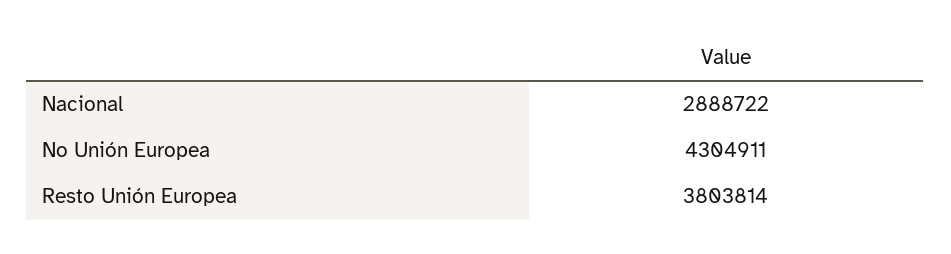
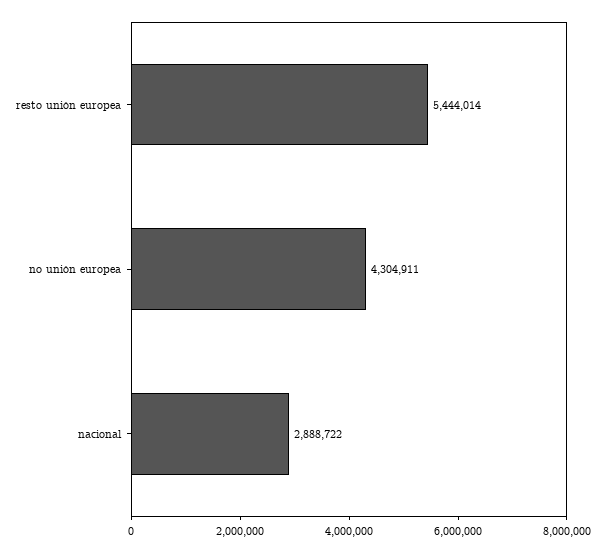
  {
    "Nacional": 2888722,
    "No Unión Europea": 4304911,
-   "Resto Unión Europea": 3803814
+   "Resto Unión Europea": 5444014
  }

